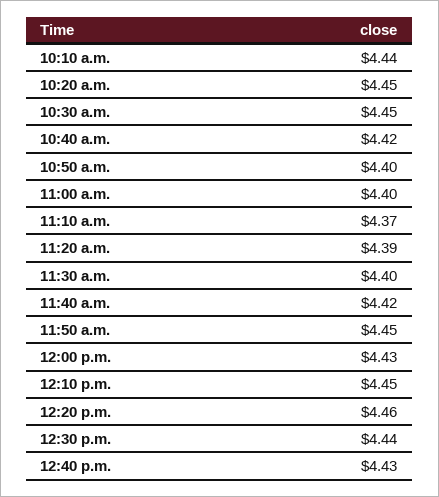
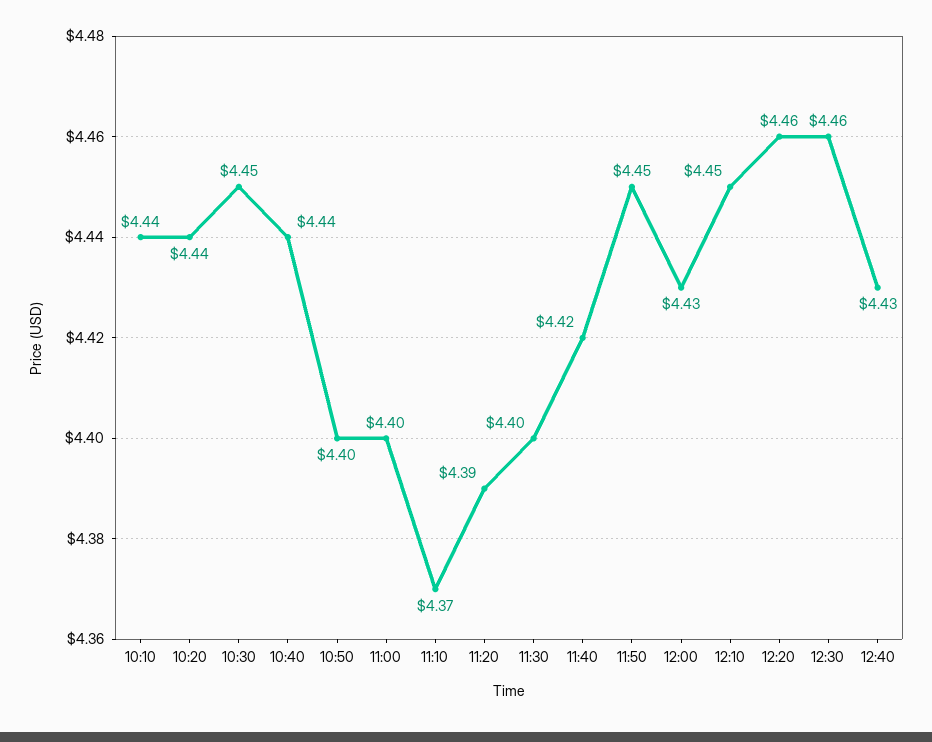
  {
    "10:10 a.m.": 4.44,
-   "10:20 a.m.": 4.45,
+   "10:20 a.m.": 4.44,
    "10:30 a.m.": 4.45,
-   "10:40 a.m.": 4.42,
+   "10:40 a.m.": 4.44,
    "10:50 a.m.": 4.4,
    "11:00 a.m.": 4.4,
    "11:10 a.m.": 4.37,
    "11:20 a.m.": 4.39,
    "11:30 a.m.": 4.4,
    "11:40 a.m.": 4.42,
    "11:50 a.m.": 4.45,
    "12:00 p.m.": 4.43,
    "12:10 p.m.": 4.45,
    "12:20 p.m.": 4.46,
-   "12:30 p.m.": 4.44,
+   "12:30 p.m.": 4.46,
    "12:40 p.m.": 4.43
  }

